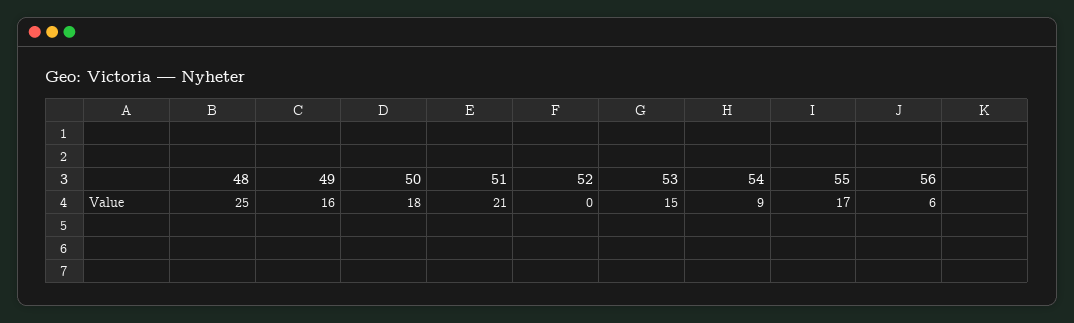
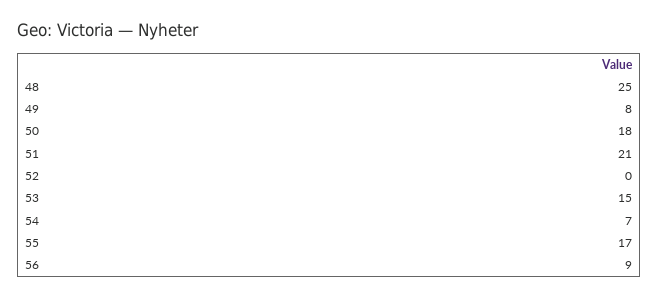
  {
    "48": 25,
-   "49": 16,
+   "49": 8,
    "50": 18,
    "51": 21,
    "52": 0,
    "53": 15,
-   "54": 9,
+   "54": 7,
    "55": 17,
-   "56": 6
+   "56": 9
  }

